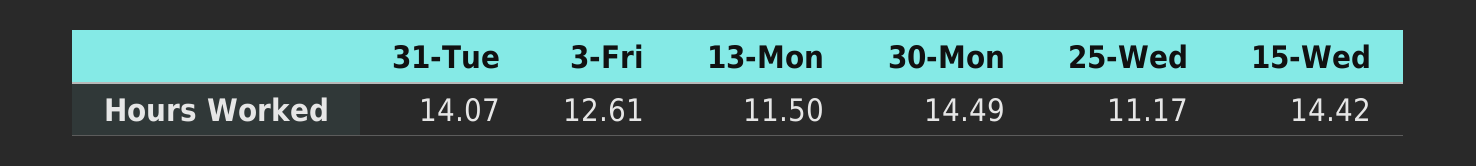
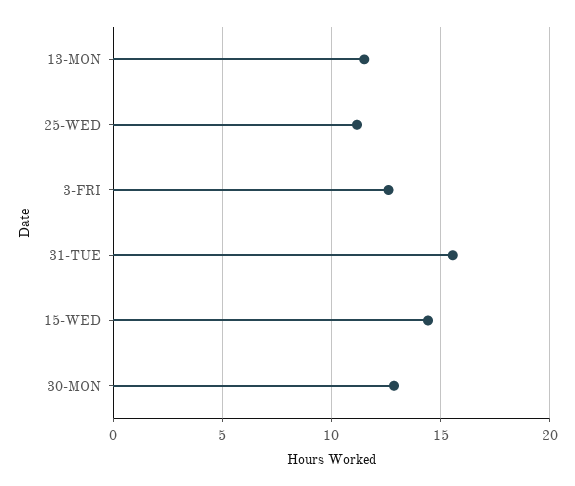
  {
-   "31-Tue": 14.07,
+   "31-Tue": 15.5,
    "3-Fri": 12.61,
    "13-Mon": 11.5,
-   "30-Mon": 14.49,
+   "30-Mon": 13,
    "25-Wed": 11.17,
    "15-Wed": 14.42
  }

